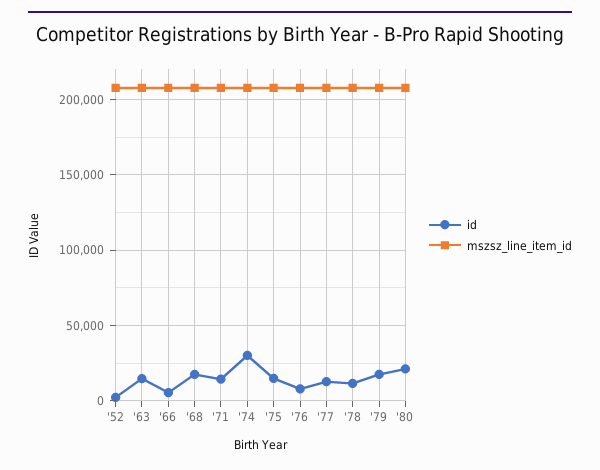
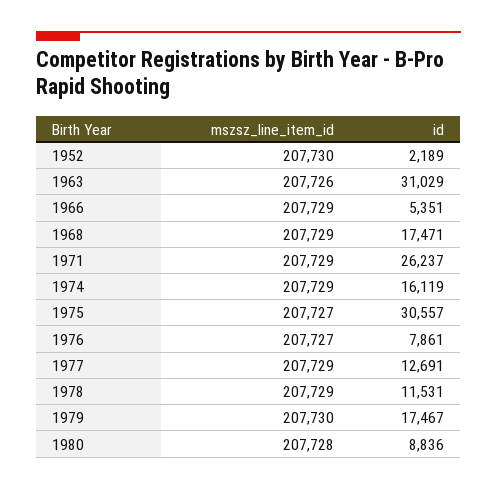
  {
    "id": {
      "'52": 2189,
-     "'63": 15000,
+     "'63": 31029,
      "'66": 5351,
      "'68": 17471,
-     "'71": 15000,
+     "'71": 26237,
-     "'74": 30000,
+     "'74": 16119,
-     "'75": 15000,
+     "'75": 30557,
      "'76": 7861,
      "'77": 12691,
      "'78": 11531,
      "'79": 17467,
-     "'80": 20000
+     "'80": 8836
    },
    "mszsz_line_item_id": {
      "'52": 207730,
      "'63": 207726,
      "'66": 207729,
      "'68": 207729,
      "'71": 207729,
      "'74": 207729,
      "'75": 207727,
      "'76": 207727,
      "'77": 207729,
      "'78": 207729,
      "'79": 207730,
      "'80": 207728
    }
  }

